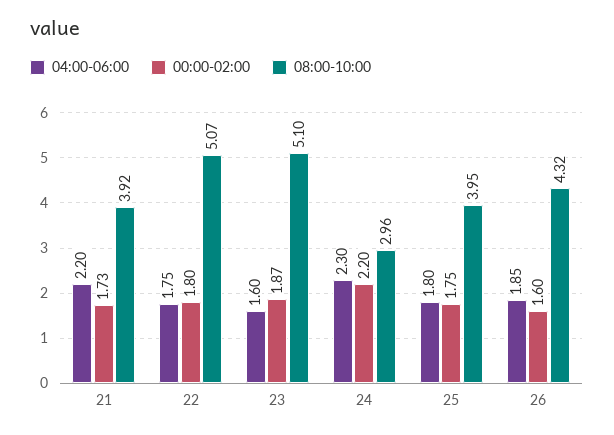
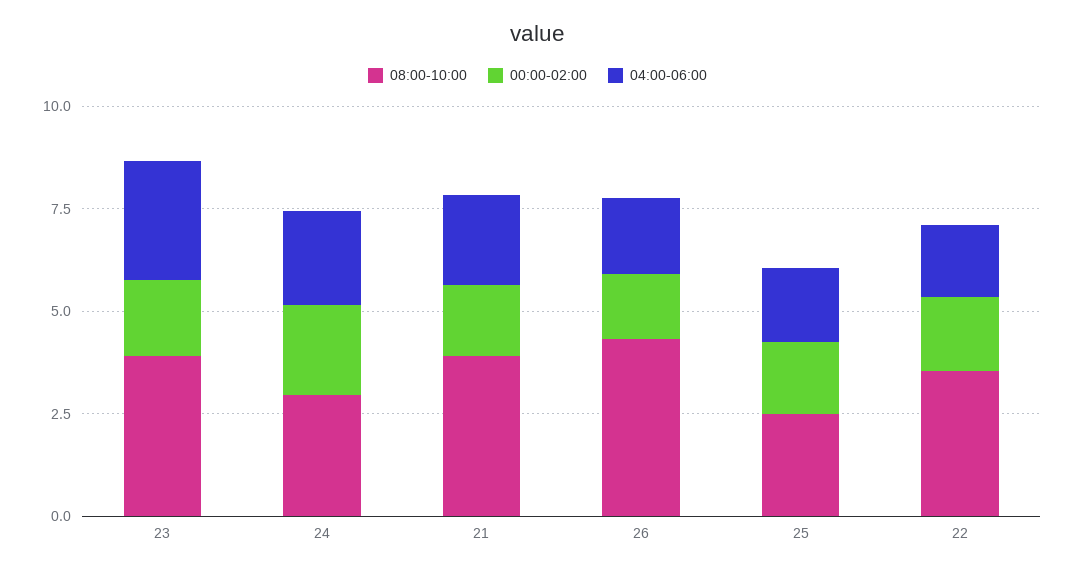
  {
    "04:00-06:00": {
      "21": 2.2,
      "22": 1.75,
-     "23": 1.6,
+     "23": 3,
      "24": 2.3,
      "25": 1.8,
      "26": 1.85
    },
    "00:00-02:00": {
      "21": 1.73,
      "22": 1.8,
      "23": 1.87,
      "24": 2.2,
      "25": 1.75,
      "26": 1.6
    },
    "08:00-10:00": {
      "21": 3.92,
-     "22": 5.07,
+     "22": 3.5,
-     "23": 5.1,
+     "23": 4,
      "24": 2.96,
-     "25": 3.95,
+     "25": 2.5,
      "26": 4.32
    }
  }

